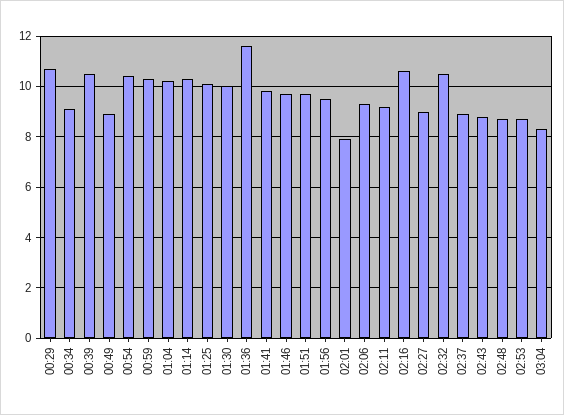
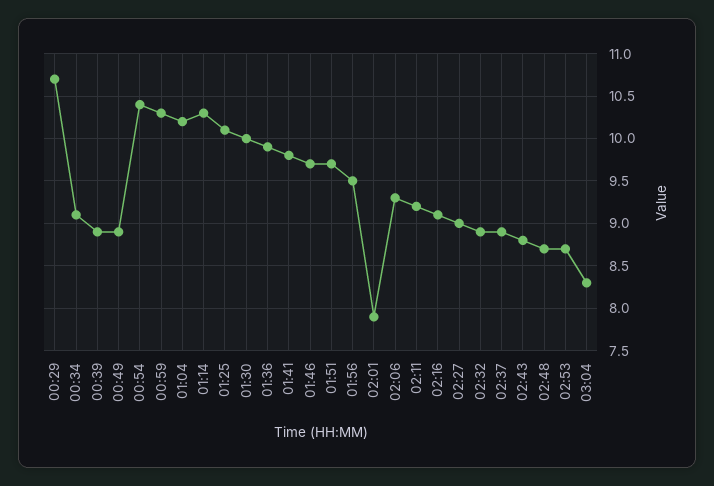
  {
    "00:29": 10.7,
    "00:34": 9.1,
-   "00:39": 10.5,
+   "00:39": 8.9,
    "00:49": 8.9,
    "00:54": 10.4,
    "00:59": 10.3,
    "01:04": 10.2,
    "01:14": 10.3,
    "01:25": 10.1,
    "01:30": 10,
-   "01:36": 11.5,
+   "01:36": 9.9,
    "01:41": 9.8,
    "01:46": 9.7,
    "01:51": 9.7,
    "01:56": 9.5,
    "02:01": 7.9,
    "02:06": 9.3,
    "02:11": 9.2,
-   "02:16": 10.5,
+   "02:16": 9.1,
    "02:27": 9,
-   "02:32": 10.5,
+   "02:32": 8.9,
    "02:37": 8.9,
    "02:43": 8.8,
    "02:48": 8.7,
    "02:53": 8.7,
    "03:04": 8.3
  }

